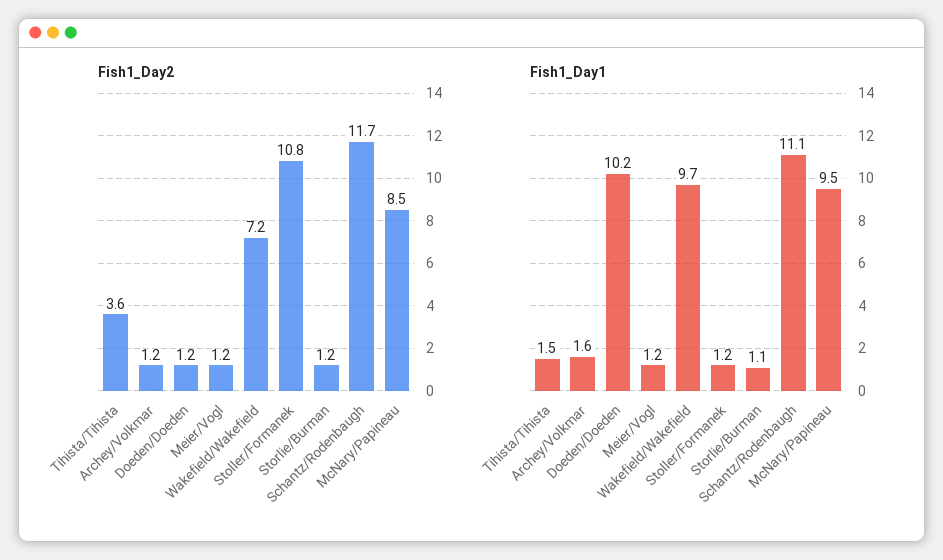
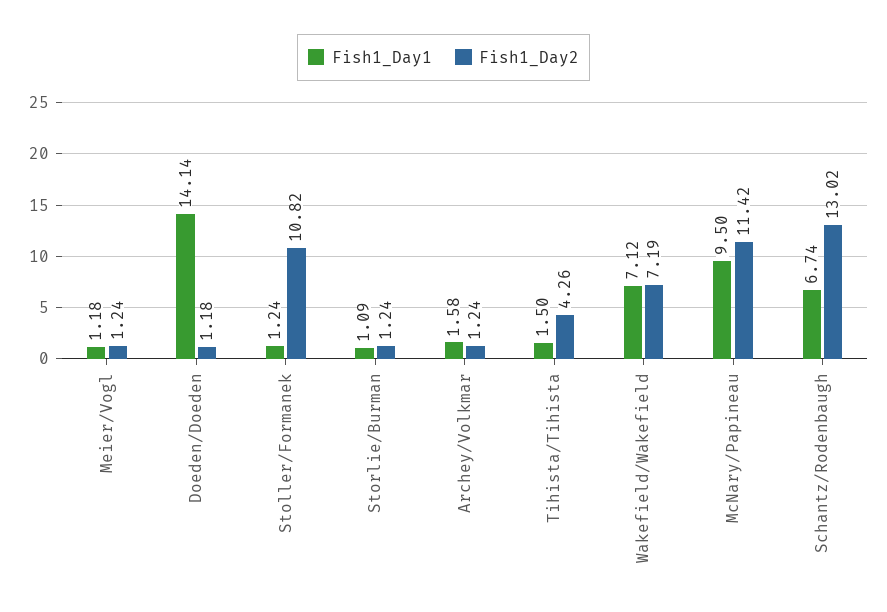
  {
    "Fish1_Day2": {
-     "Tihista/Tihista": 3.6,
+     "Tihista/Tihista": 4.26,
      "Archey/Volkmar": 1.24,
      "Doeden/Doeden": 1.18,
      "Meier/Vogl": 1.24,
      "Wakefield/Wakefield": 7.19,
      "Stoller/Formanek": 10.82,
      "Storlie/Burman": 1.24,
-     "Schantz/Rodenbaugh": 11.7,
+     "Schantz/Rodenbaugh": 13.02,
-     "McNary/Papineau": 8.5
+     "McNary/Papineau": 11.42
    },
    "Fish1_Day1": {
      "Tihista/Tihista": 1.5,
      "Archey/Volkmar": 1.58,
-     "Doeden/Doeden": 10.2,
+     "Doeden/Doeden": 14.14,
      "Meier/Vogl": 1.18,
-     "Wakefield/Wakefield": 9.7,
+     "Wakefield/Wakefield": 7.12,
      "Stoller/Formanek": 1.24,
      "Storlie/Burman": 1.09,
-     "Schantz/Rodenbaugh": 11.1,
+     "Schantz/Rodenbaugh": 6.74,
      "McNary/Papineau": 9.5
    }
  }

